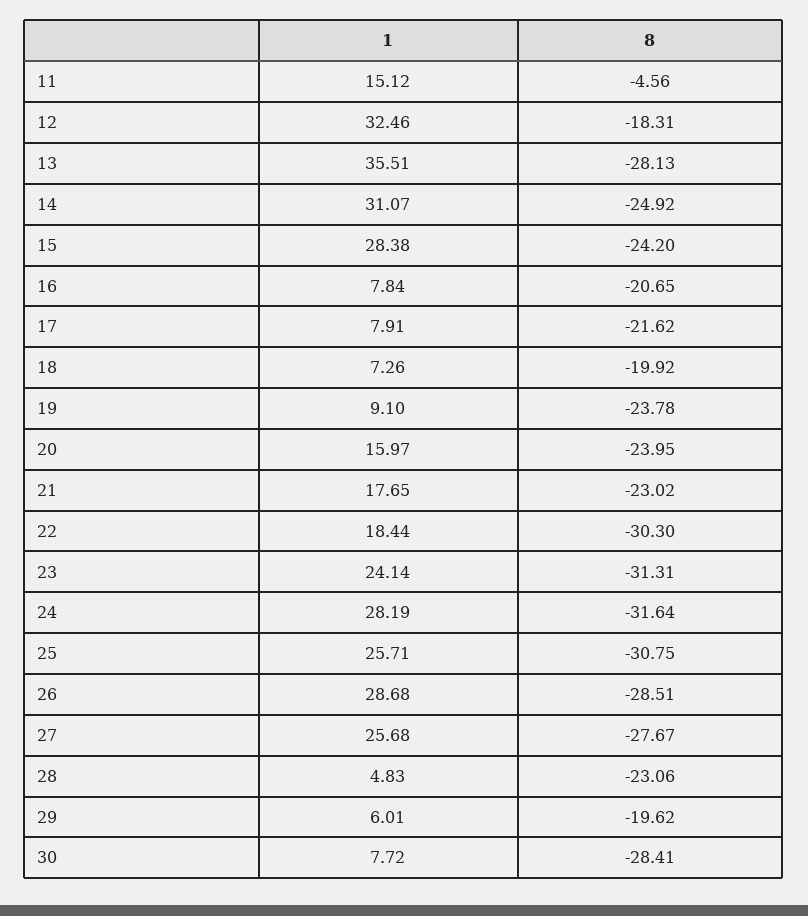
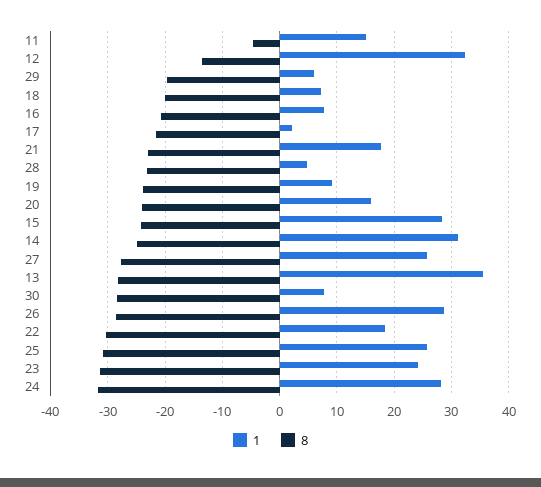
  {
    "1": {
      "11": 15.12,
      "12": 32.46,
      "13": 35.51,
      "14": 31.07,
      "15": 28.38,
      "16": 7.84,
-     "17": 7.91,
+     "17": 2,
      "18": 7.26,
      "19": 9.1,
      "20": 15.97,
      "21": 17.65,
      "22": 18.44,
      "23": 24.14,
      "24": 28.19,
      "25": 25.71,
      "26": 28.68,
      "27": 25.68,
      "28": 4.83,
      "29": 6.01,
      "30": 7.72
    },
    "8": {
      "11": -4.56,
-     "12": -18.31,
+     "12": -14,
      "13": -28.13,
      "14": -24.92,
      "15": -24.2,
      "16": -20.65,
      "17": -21.62,
      "18": -19.92,
      "19": -23.78,
      "20": -23.95,
      "21": -23.02,
      "22": -30.3,
      "23": -31.31,
      "24": -31.64,
      "25": -30.75,
      "26": -28.51,
      "27": -27.67,
      "28": -23.06,
      "29": -19.62,
      "30": -28.41
    }
  }

